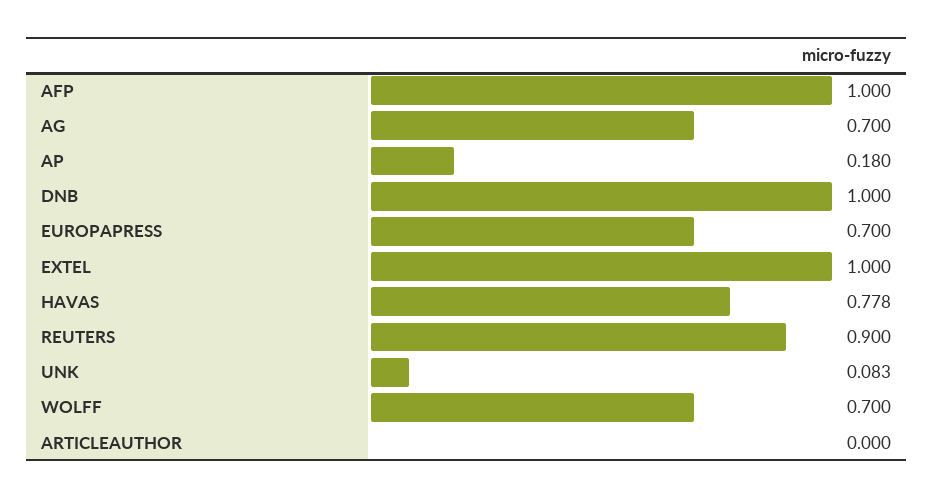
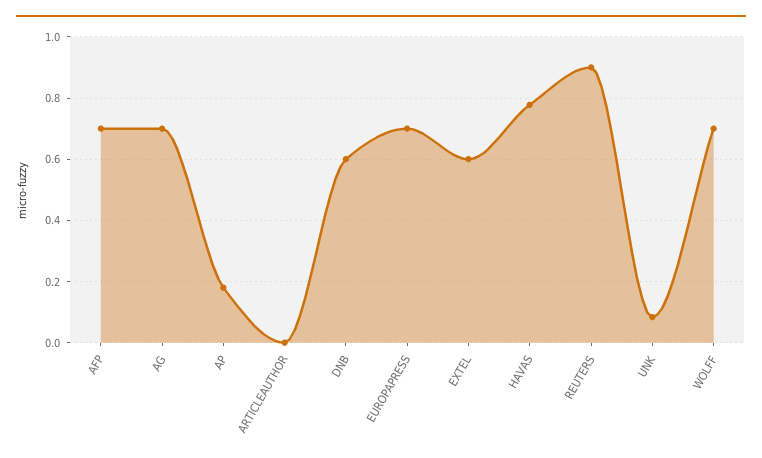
  {
-   "AFP": 1,
+   "AFP": 0.7,
    "AG": 0.7,
    "AP": 0.18,
-   "DNB": 1,
+   "DNB": 0.6,
    "EUROPAPRESS": 0.7,
-   "EXTEL": 1,
+   "EXTEL": 0.6,
    "HAVAS": 0.778,
    "REUTERS": 0.9,
    "UNK": 0.083,
    "WOLFF": 0.7,
    "ARTICLEAUTHOR": 0
  }

